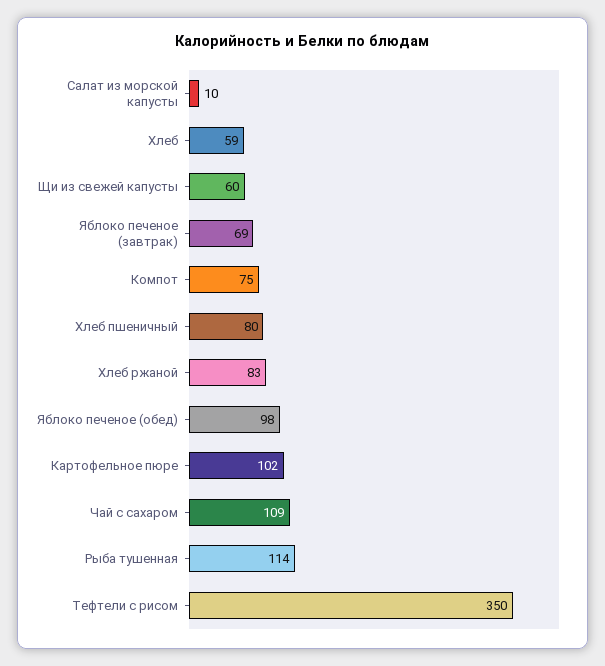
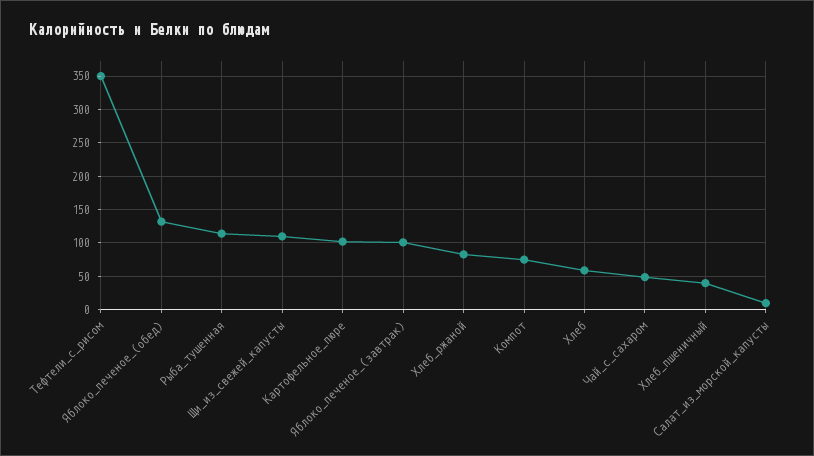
  {
    "Салат из морской капусты": 10,
    "Хлеб": 59,
-   "Щи из свежей капусты": 60,
+   "Щи из свежей капусты": 110,
-   "Яблоко печеное (завтрак)": 69,
+   "Яблоко печеное (завтрак)": 100,
    "Компот": 75,
-   "Хлеб пшеничный": 80,
+   "Хлеб пшеничный": 40,
    "Хлеб ржаной": 83,
-   "Яблоко печеное (обед)": 98,
+   "Яблоко печеное (обед)": 130,
    "Картофельное пюре": 102,
-   "Чай с сахаром": 109,
+   "Чай с сахаром": 50,
    "Рыба тушенная": 114,
    "Тефтели с рисом": 350
  }

